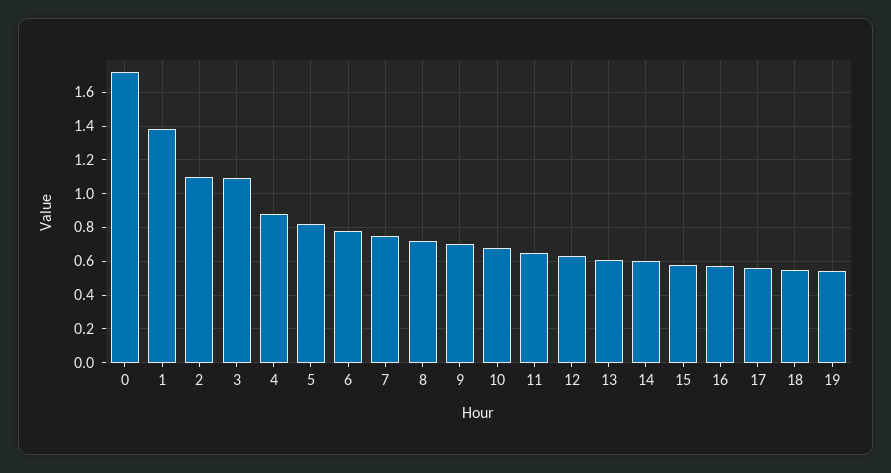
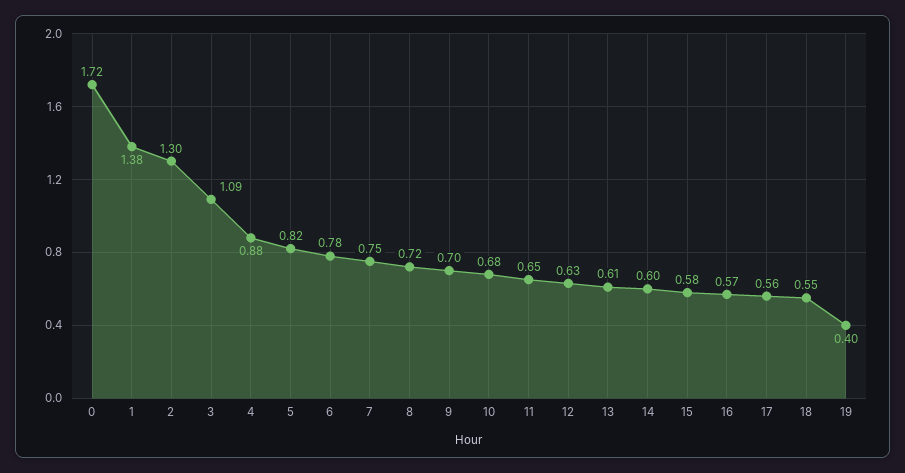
  {
    "0": 1.72,
    "1": 1.38,
-   "2": 1.1,
+   "2": 1.3,
    "3": 1.09,
    "4": 0.88,
    "5": 0.82,
    "6": 0.78,
    "7": 0.75,
    "8": 0.72,
    "9": 0.7,
    "10": 0.68,
    "11": 0.65,
    "12": 0.63,
    "13": 0.61,
    "14": 0.6,
    "15": 0.58,
    "16": 0.57,
    "17": 0.56,
    "18": 0.55,
-   "19": 0.55
+   "19": 0.4
  }

